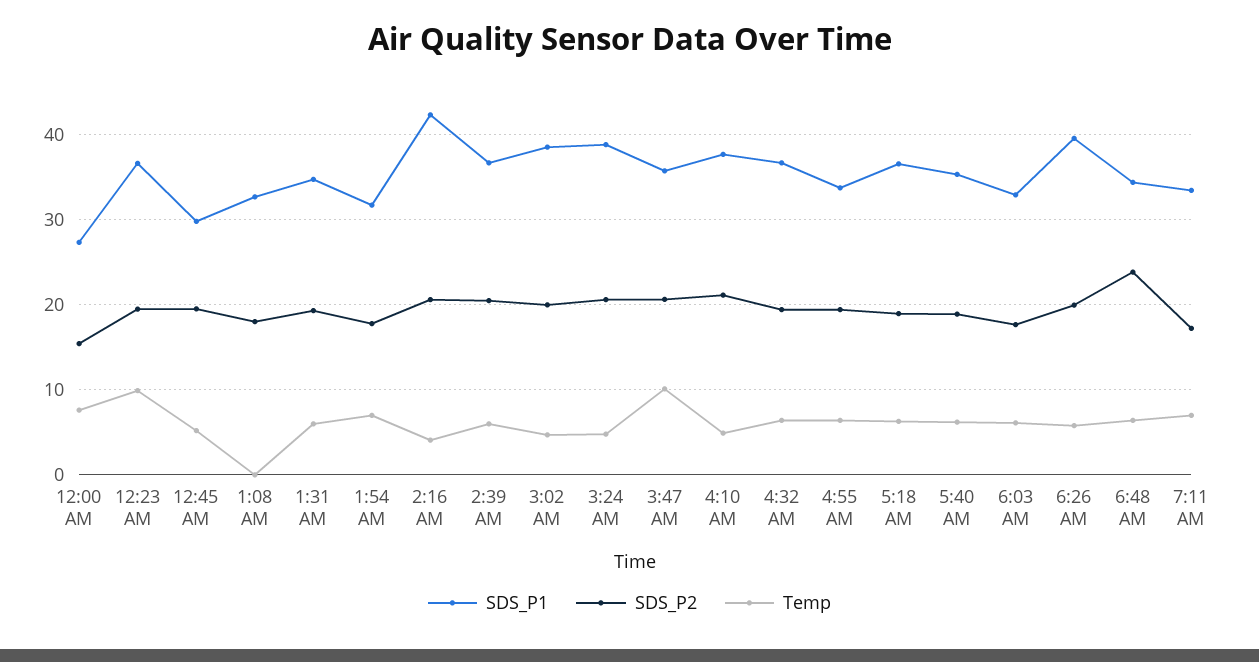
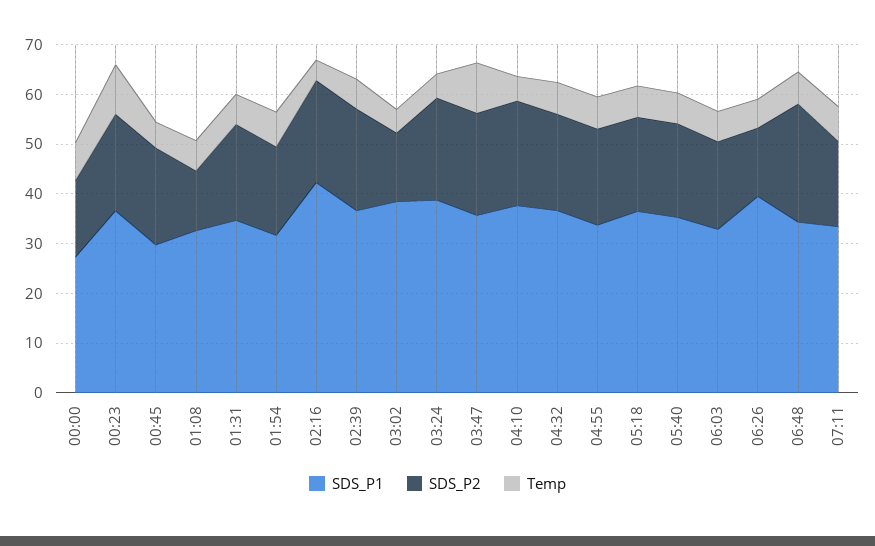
  {
    "SDS_P1": {
      "12:00 AM": 27,
      "12:23 AM": 37,
      "12:45 AM": 30,
      "1:08 AM": 33,
      "1:31 AM": 35,
      "1:54 AM": 32,
      "2:16 AM": 42,
      "2:39 AM": 37,
      "3:02 AM": 38,
      "3:24 AM": 39,
      "3:47 AM": 36,
      "4:10 AM": 38,
      "4:32 AM": 37,
      "4:55 AM": 34,
      "5:18 AM": 37,
      "5:40 AM": 35,
      "6:03 AM": 33,
      "6:26 AM": 40,
      "6:48 AM": 34,
      "7:11 AM": 33
    },
    "SDS_P2": {
      "12:00 AM": 15,
      "12:23 AM": 19,
      "12:45 AM": 20,
-     "1:08 AM": 18,
+     "1:08 AM": 12,
      "1:31 AM": 19,
      "1:54 AM": 18,
      "2:16 AM": 21,
      "2:39 AM": 20,
-     "3:02 AM": 20,
+     "3:02 AM": 14,
      "3:24 AM": 21,
      "3:47 AM": 21,
      "4:10 AM": 21,
      "4:32 AM": 19,
      "4:55 AM": 19,
      "5:18 AM": 19,
      "5:40 AM": 19,
      "6:03 AM": 18,
-     "6:26 AM": 20,
+     "6:26 AM": 14,
      "6:48 AM": 24,
      "7:11 AM": 17
    },
    "Temp": {
      "12:00 AM": 8,
      "12:23 AM": 10,
      "12:45 AM": 5,
-     "1:08 AM": 0,
+     "1:08 AM": 6,
      "1:31 AM": 6,
      "1:54 AM": 7,
      "2:16 AM": 4,
      "2:39 AM": 6,
      "3:02 AM": 5,
      "3:24 AM": 5,
      "3:47 AM": 10,
      "4:10 AM": 5,
      "4:32 AM": 6,
      "4:55 AM": 6,
      "5:18 AM": 6,
      "5:40 AM": 6,
      "6:03 AM": 6,
      "6:26 AM": 6,
      "6:48 AM": 6,
      "7:11 AM": 7
    }
  }

